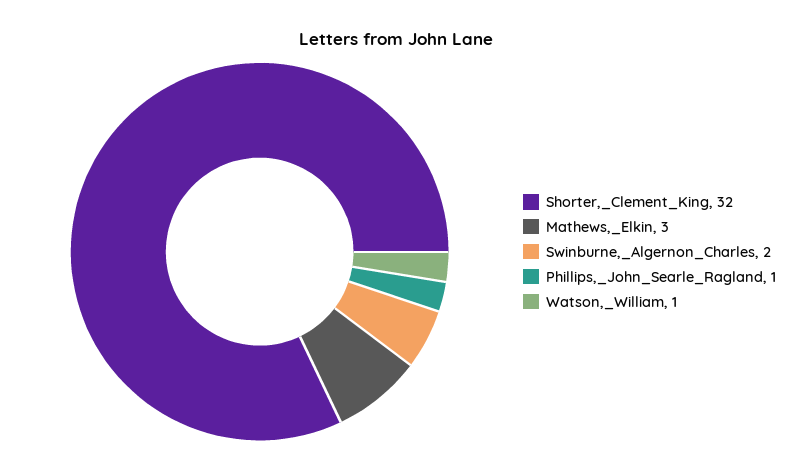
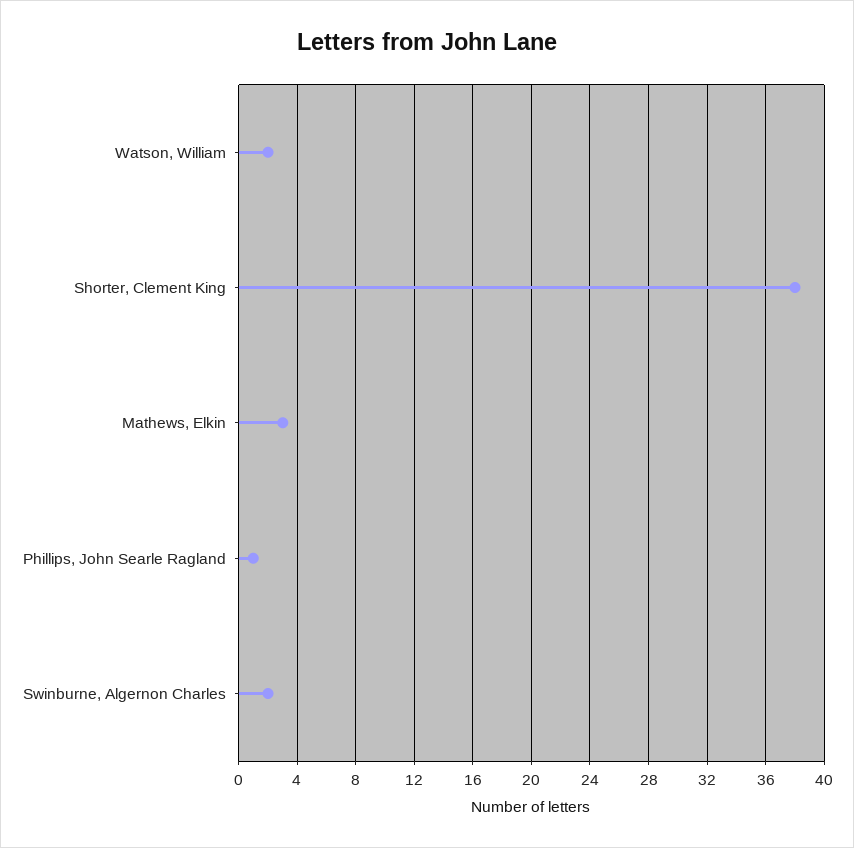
  {
-   "Shorter,_Clement_King": 32,
+   "Shorter,_Clement_King": 38,
    "Mathews,_Elkin": 3,
    "Swinburne,_Algernon_Charles": 2,
    "Phillips,_John_Searle_Ragland": 1,
-   "Watson,_William": 1
+   "Watson,_William": 2
  }

